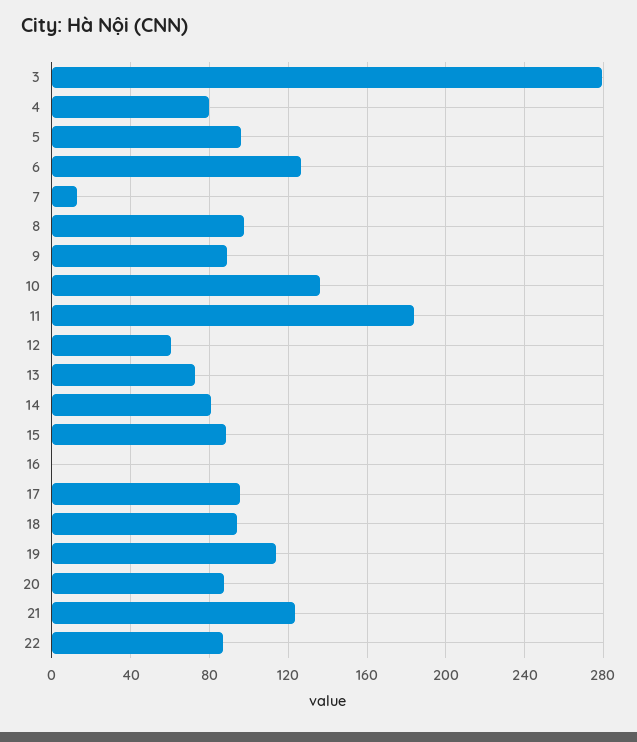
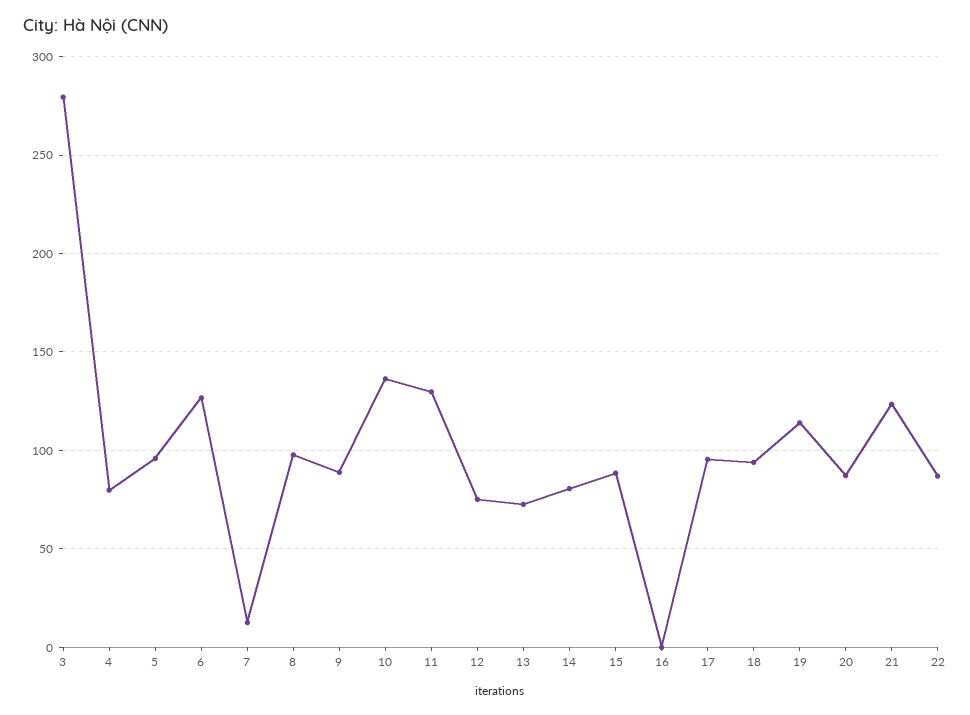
  {
    "3": 280,
    "4": 80,
    "5": 95,
    "6": 125,
    "7": 15,
    "8": 100,
    "9": 90,
    "10": 135,
-   "11": 185,
+   "11": 130,
-   "12": 60,
+   "12": 75,
    "13": 75,
    "14": 80,
    "15": 90,
    "16": 0,
    "17": 95,
    "18": 95,
    "19": 115,
    "20": 85,
    "21": 125,
    "22": 85
  }

